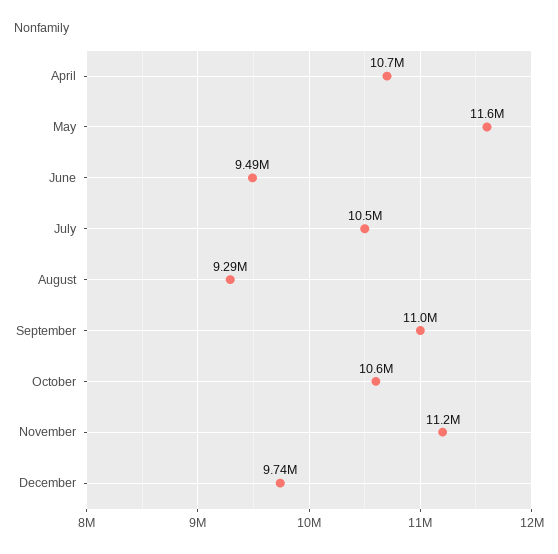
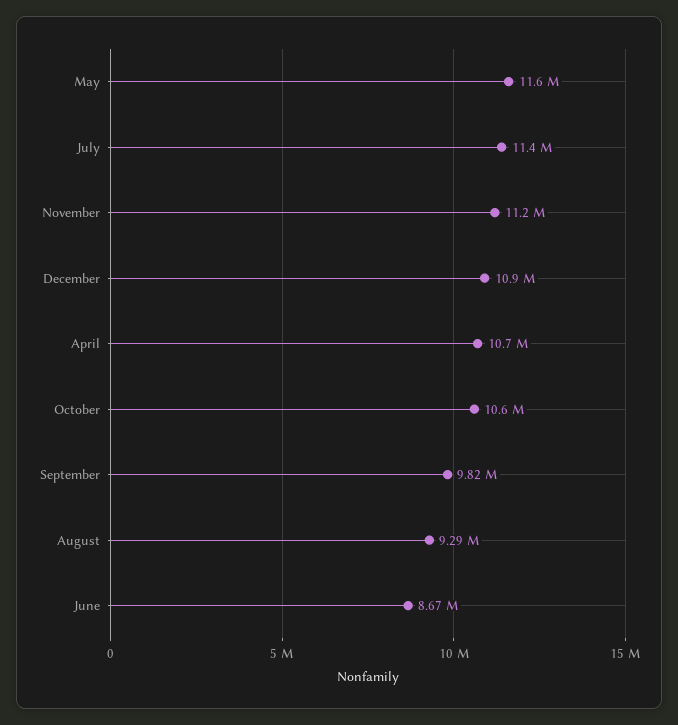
  {
    "April": 10700000,
    "May": 11600000,
-   "June": 9490000,
+   "June": 8670000,
-   "July": 10500000,
+   "July": 11400000,
    "August": 9290000,
-   "September": 11000000,
+   "September": 9820000,
    "October": 10600000,
    "November": 11200000,
-   "December": 9740000
+   "December": 10900000
  }

